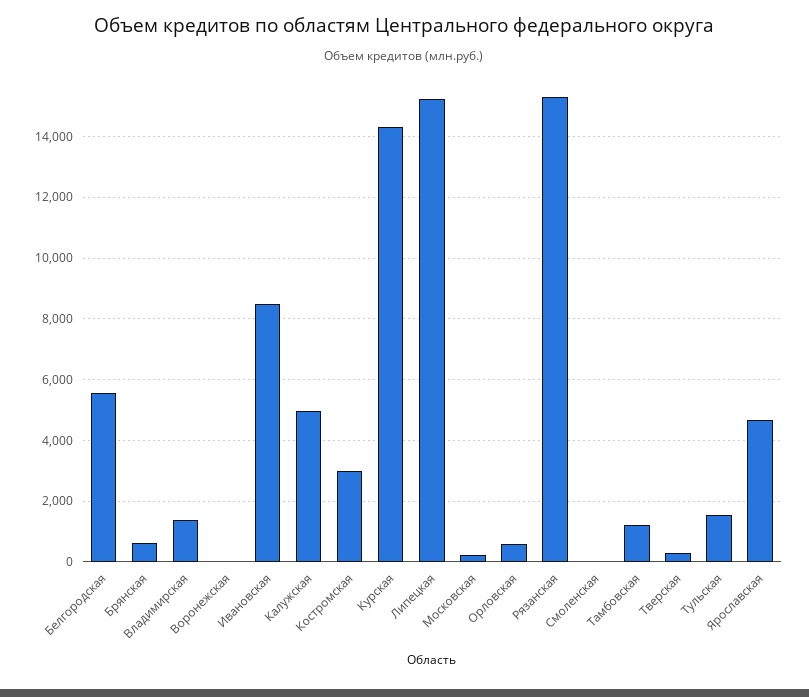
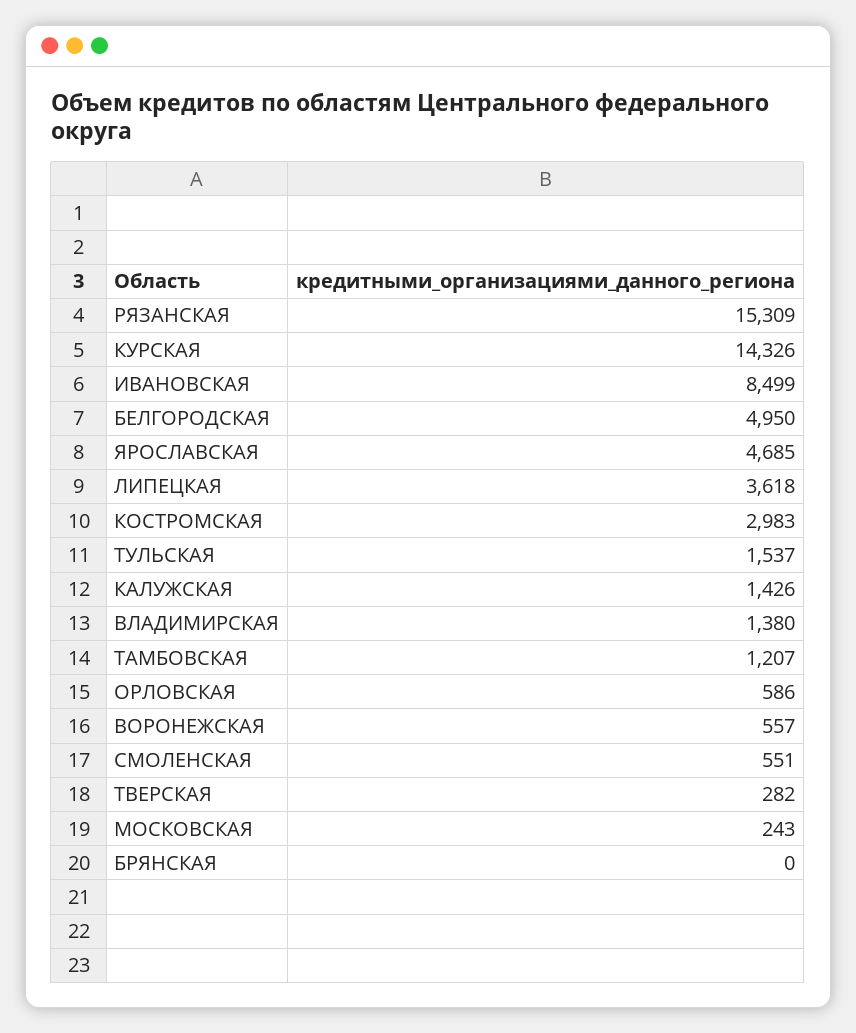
  {
-   "Белгородская": 5600,
+   "Белгородская": 4950,
-   "Брянская": 600,
+   "Брянская": 0,
    "Владимирская": 1380,
-   "Воронежская": 0,
+   "Воронежская": 557,
    "Ивановская": 8499,
-   "Калужская": 5000,
+   "Калужская": 1426,
    "Костромская": 2983,
    "Курская": 14326,
-   "Липецкая": 15200,
+   "Липецкая": 3618,
    "Московская": 243,
    "Орловская": 586,
    "Рязанская": 15309,
-   "Смоленская": 0,
+   "Смоленская": 551,
    "Тамбовская": 1207,
    "Тверская": 282,
    "Тульская": 1537,
    "Ярославская": 4685
  }

